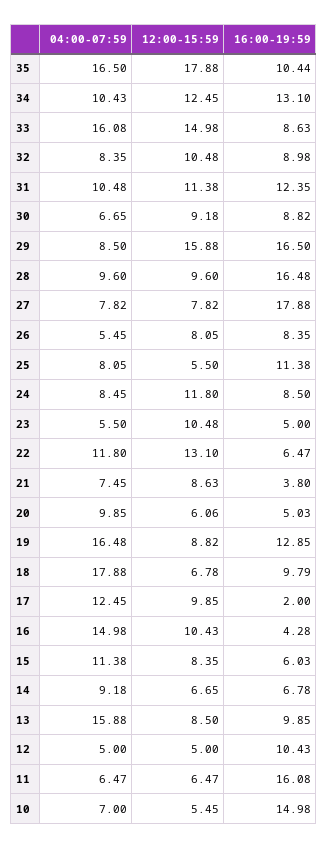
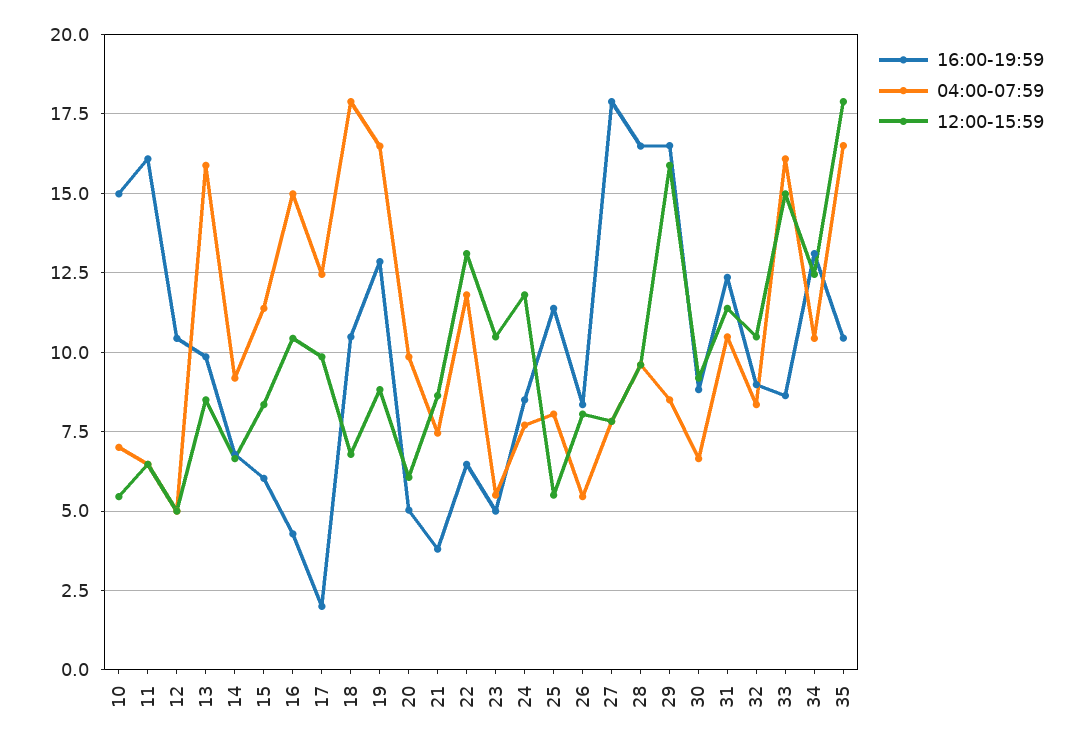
  {
    "04:00-07:59": {
      "35": 16.5,
      "34": 10.43,
      "33": 16.08,
      "32": 8.35,
      "31": 10.48,
      "30": 6.65,
      "29": 8.5,
      "28": 9.6,
      "27": 7.82,
      "26": 5.45,
      "25": 8.05,
-     "24": 8.45,
+     "24": 7.75,
      "23": 5.5,
      "22": 11.8,
      "21": 7.45,
      "20": 9.85,
      "19": 16.48,
      "18": 17.88,
      "17": 12.45,
      "16": 14.98,
      "15": 11.38,
      "14": 9.18,
      "13": 15.88,
      "12": 5,
      "11": 6.47,
      "10": 7
    },
    "12:00-15:59": {
      "35": 17.88,
      "34": 12.45,
      "33": 14.98,
      "32": 10.48,
      "31": 11.38,
      "30": 9.18,
      "29": 15.88,
      "28": 9.6,
      "27": 7.82,
      "26": 8.05,
      "25": 5.5,
      "24": 11.8,
      "23": 10.48,
      "22": 13.1,
      "21": 8.63,
      "20": 6.06,
      "19": 8.82,
      "18": 6.78,
      "17": 9.85,
      "16": 10.43,
      "15": 8.35,
      "14": 6.65,
      "13": 8.5,
      "12": 5,
      "11": 6.47,
      "10": 5.45
    },
    "16:00-19:59": {
      "35": 10.44,
      "34": 13.1,
      "33": 8.63,
      "32": 8.98,
      "31": 12.35,
      "30": 8.82,
      "29": 16.5,
      "28": 16.48,
      "27": 17.88,
      "26": 8.35,
      "25": 11.38,
      "24": 8.5,
      "23": 5,
      "22": 6.47,
      "21": 3.8,
      "20": 5.03,
      "19": 12.85,
-     "18": 9.79,
+     "18": 10.5,
      "17": 2,
      "16": 4.28,
      "15": 6.03,
      "14": 6.78,
      "13": 9.85,
      "12": 10.43,
      "11": 16.08,
      "10": 14.98
    }
  }

